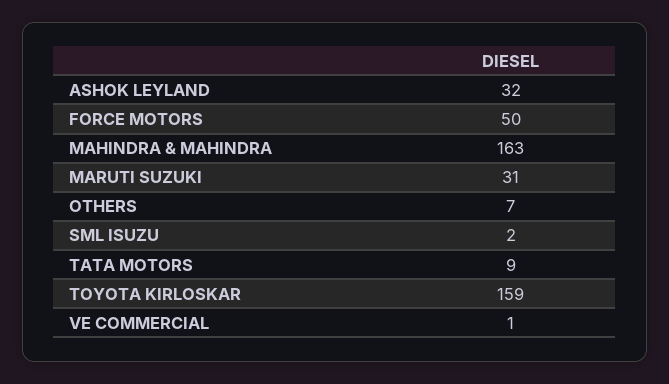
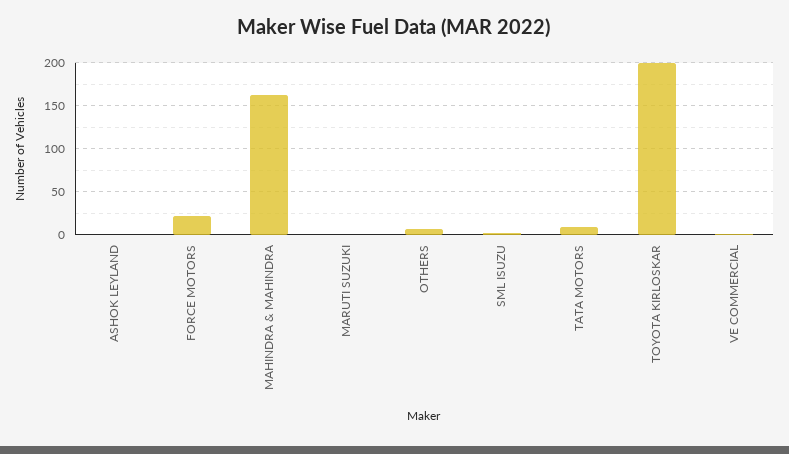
  {
-   "ASHOK LEYLAND": 32,
+   "ASHOK LEYLAND": 0,
-   "FORCE MOTORS": 50,
+   "FORCE MOTORS": 20,
    "MAHINDRA & MAHINDRA": 163,
-   "MARUTI SUZUKI": 31,
+   "MARUTI SUZUKI": 0,
    "OTHERS": 7,
    "SML ISUZU": 2,
    "TATA MOTORS": 9,
-   "TOYOTA KIRLOSKAR": 159,
+   "TOYOTA KIRLOSKAR": 200,
    "VE COMMERCIAL": 1
  }

